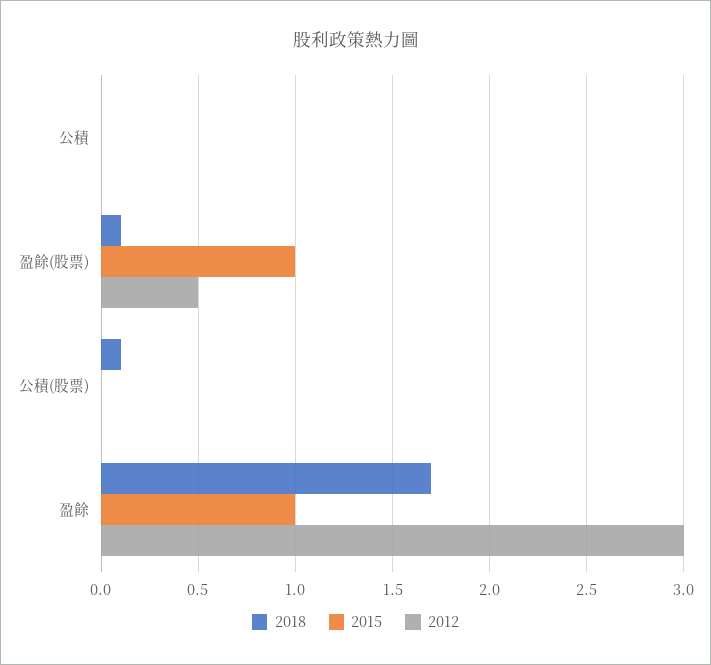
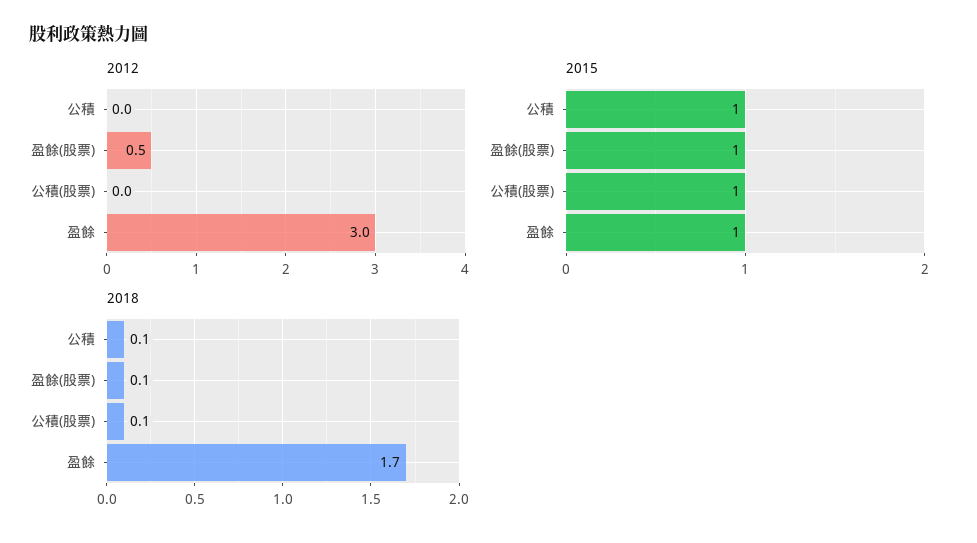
  {
    "2018": {
-     "公積": 0,
+     "公積": 0.1,
      "盈餘(股票)": 0.1,
      "公積(股票)": 0.1,
      "盈餘": 1.7
    },
    "2015": {
-     "公積": 0,
+     "公積": 1,
      "盈餘(股票)": 1,
-     "公積(股票)": 0,
+     "公積(股票)": 1,
      "盈餘": 1
    },
    "2012": {
      "公積": 0,
      "盈餘(股票)": 0.5,
      "公積(股票)": 0,
      "盈餘": 3
    }
  }

